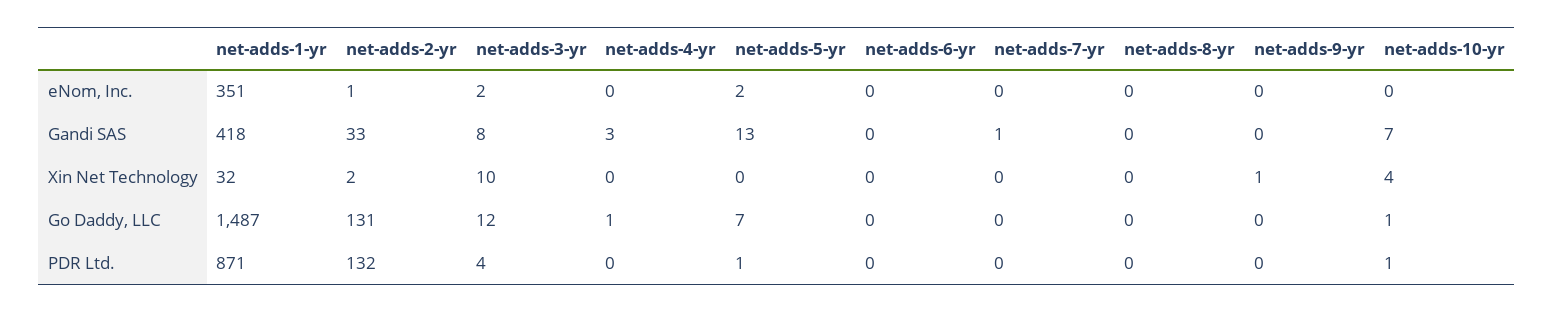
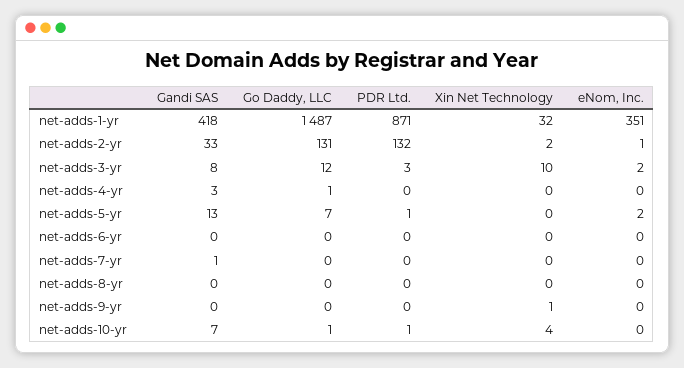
  {
    "net-adds-1-yr": {
      "eNom, Inc.": 351,
      "Gandi SAS": 418,
      "Xin Net Technology": 32,
      "Go Daddy, LLC": 1487,
      "PDR Ltd.": 871
    },
    "net-adds-2-yr": {
      "eNom, Inc.": 1,
      "Gandi SAS": 33,
      "Xin Net Technology": 2,
      "Go Daddy, LLC": 131,
      "PDR Ltd.": 132
    },
    "net-adds-3-yr": {
      "eNom, Inc.": 2,
      "Gandi SAS": 8,
      "Xin Net Technology": 10,
      "Go Daddy, LLC": 12,
-     "PDR Ltd.": 4
+     "PDR Ltd.": 3
    },
    "net-adds-4-yr": {
      "eNom, Inc.": 0,
      "Gandi SAS": 3,
      "Xin Net Technology": 0,
      "Go Daddy, LLC": 1,
      "PDR Ltd.": 0
    },
    "net-adds-5-yr": {
      "eNom, Inc.": 2,
      "Gandi SAS": 13,
      "Xin Net Technology": 0,
      "Go Daddy, LLC": 7,
      "PDR Ltd.": 1
    },
    "net-adds-6-yr": {
      "eNom, Inc.": 0,
      "Gandi SAS": 0,
      "Xin Net Technology": 0,
      "Go Daddy, LLC": 0,
      "PDR Ltd.": 0
    },
    "net-adds-7-yr": {
      "eNom, Inc.": 0,
      "Gandi SAS": 1,
      "Xin Net Technology": 0,
      "Go Daddy, LLC": 0,
      "PDR Ltd.": 0
    },
    "net-adds-8-yr": {
      "eNom, Inc.": 0,
      "Gandi SAS": 0,
      "Xin Net Technology": 0,
      "Go Daddy, LLC": 0,
      "PDR Ltd.": 0
    },
    "net-adds-9-yr": {
      "eNom, Inc.": 0,
      "Gandi SAS": 0,
      "Xin Net Technology": 1,
      "Go Daddy, LLC": 0,
      "PDR Ltd.": 0
    },
    "net-adds-10-yr": {
      "eNom, Inc.": 0,
      "Gandi SAS": 7,
      "Xin Net Technology": 4,
      "Go Daddy, LLC": 1,
      "PDR Ltd.": 1
    }
  }

